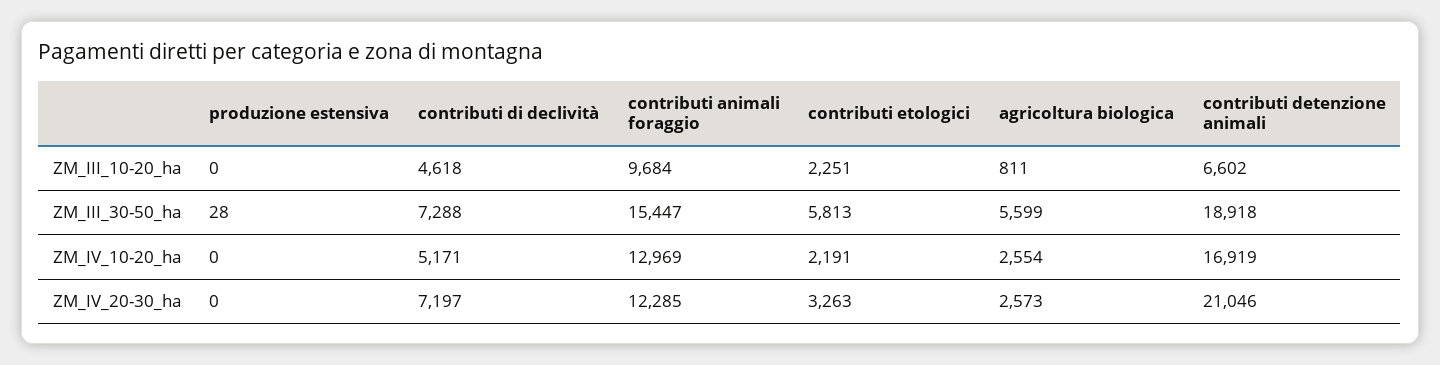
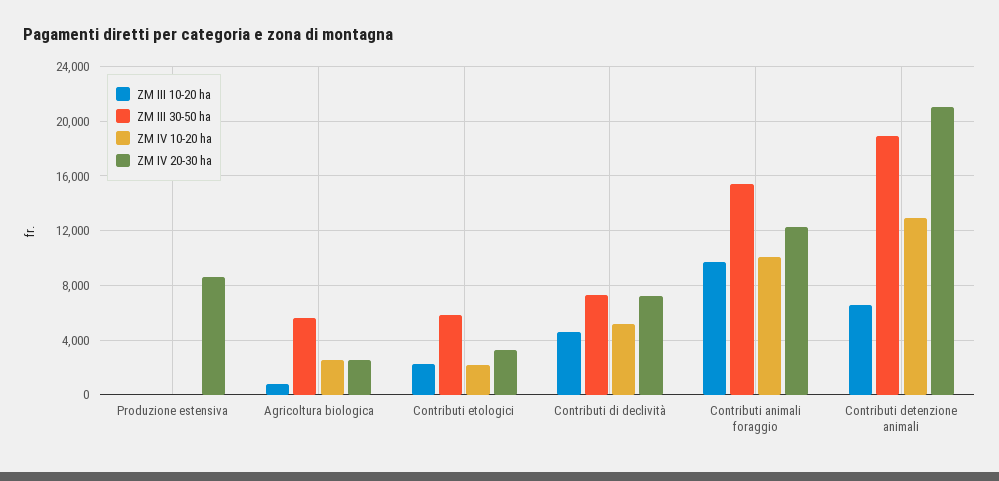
  {
    "ZM_III_10-20_ha": {
      "produzione estensiva": 0,
      "contributi di declività": 4618,
      "contributi animali foraggio": 9684,
      "contributi etologici": 2251,
      "agricoltura biologica": 811,
      "contributi detenzione animali": 6602
    },
    "ZM_III_30-50_ha": {
      "produzione estensiva": 28,
      "contributi di declività": 7288,
      "contributi animali foraggio": 15447,
      "contributi etologici": 5813,
      "agricoltura biologica": 5599,
      "contributi detenzione animali": 18918
    },
    "ZM_IV_10-20_ha": {
      "produzione estensiva": 0,
      "contributi di declività": 5171,
-     "contributi animali foraggio": 12969,
+     "contributi animali foraggio": 10000,
      "contributi etologici": 2191,
      "agricoltura biologica": 2554,
-     "contributi detenzione animali": 16919
+     "contributi detenzione animali": 13000
    },
    "ZM_IV_20-30_ha": {
-     "produzione estensiva": 0,
+     "produzione estensiva": 8500,
      "contributi di declività": 7197,
      "contributi animali foraggio": 12285,
      "contributi etologici": 3263,
      "agricoltura biologica": 2573,
      "contributi detenzione animali": 21046
    }
  }

